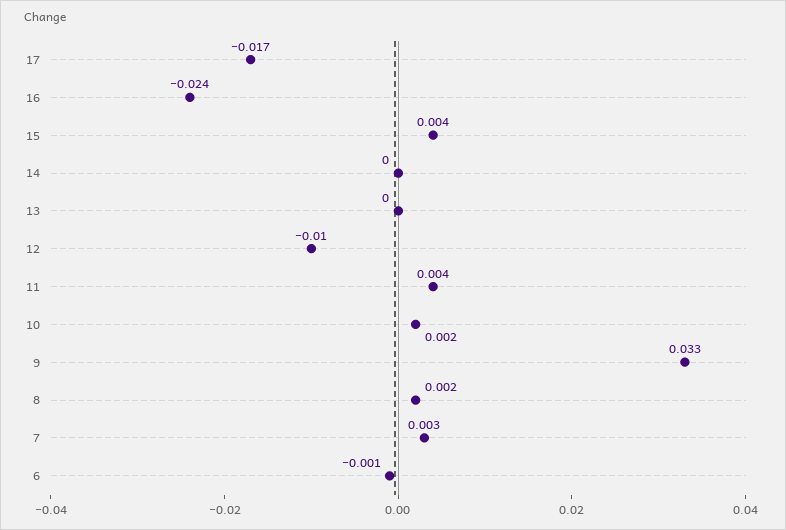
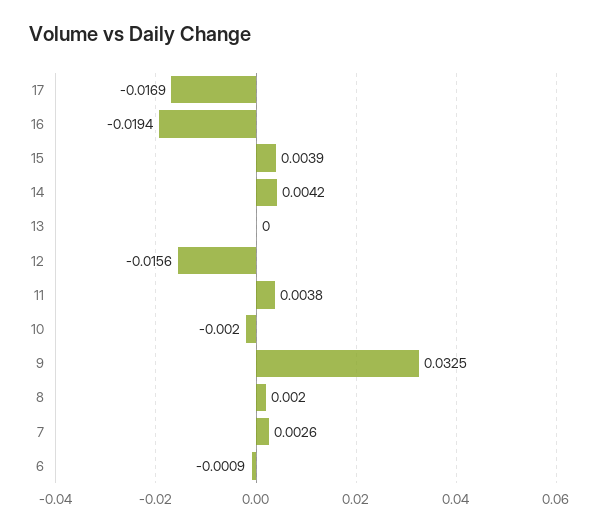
  {
    "17": -0.0169,
-   "16": -0.024,
+   "16": -0.0194,
    "15": 0.0039,
-   "14": 0,
+   "14": 0.0042,
    "13": 0,
-   "12": -0.01,
+   "12": -0.0156,
    "11": 0.0038,
-   "10": 0.002,
+   "10": -0.002,
    "9": 0.0325,
    "8": 0.002,
    "7": 0.0026,
    "6": -0.0009
  }

